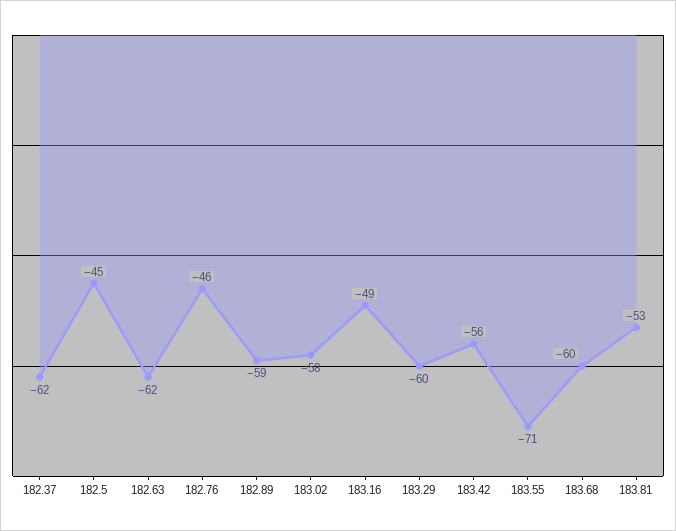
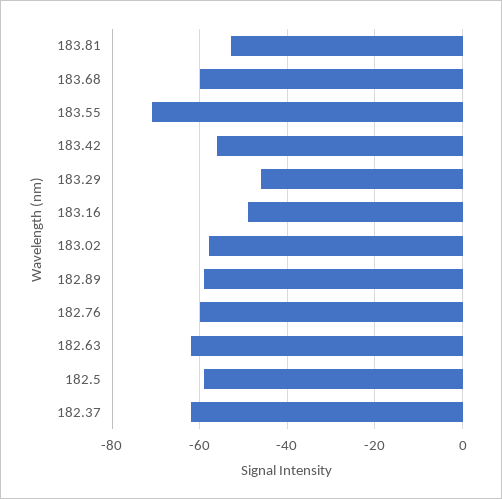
  {
    "182.37": -62,
-   "182.5": -45,
+   "182.5": -60,
    "182.63": -62,
-   "182.76": -46,
+   "182.76": -60,
    "182.89": -59,
    "183.02": -58,
    "183.16": -49,
-   "183.29": -60,
+   "183.29": -45,
    "183.42": -56,
    "183.55": -71,
    "183.68": -60,
    "183.81": -53
  }

